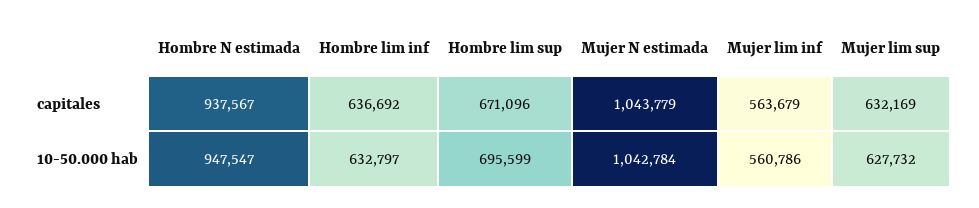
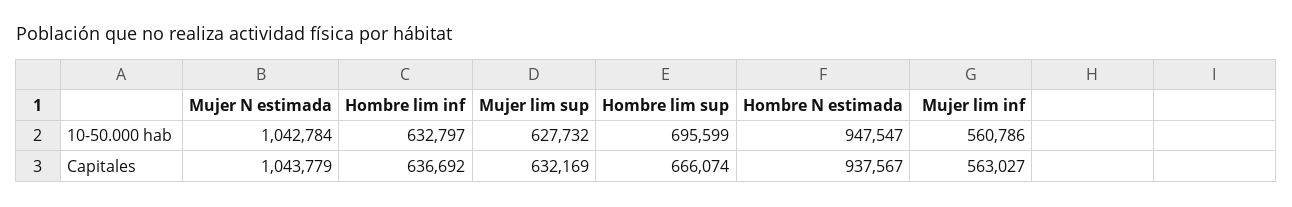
  {
    "Hombre N estimada": {
      "capitales": 937567,
      "10-50.000 hab": 947547
    },
    "Hombre lim inf": {
      "capitales": 636692,
      "10-50.000 hab": 632797
    },
    "Hombre lim sup": {
-     "capitales": 671096,
+     "capitales": 666074,
      "10-50.000 hab": 695599
    },
    "Mujer N estimada": {
      "capitales": 1043779,
      "10-50.000 hab": 1042784
    },
    "Mujer lim inf": {
-     "capitales": 563679,
+     "capitales": 563027,
      "10-50.000 hab": 560786
    },
    "Mujer lim sup": {
      "capitales": 632169,
      "10-50.000 hab": 627732
    }
  }

